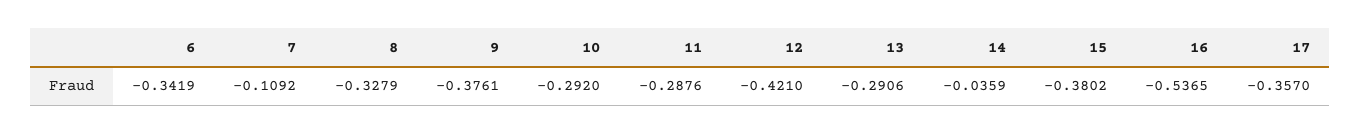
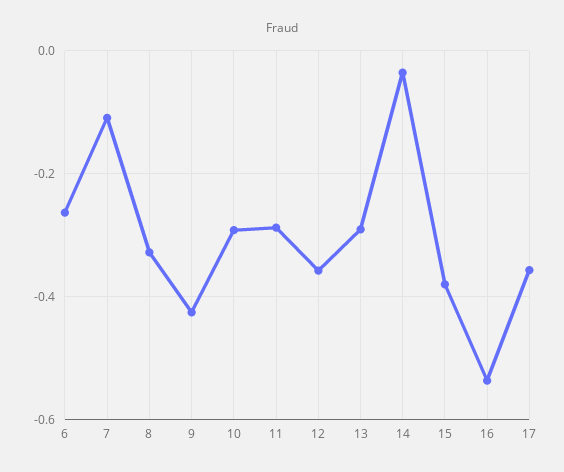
  {
-   "6": -0.3419,
+   "6": -0.26,
    "7": -0.1092,
    "8": -0.3279,
-   "9": -0.3761,
+   "9": -0.42,
    "10": -0.292,
    "11": -0.2876,
-   "12": -0.421,
+   "12": -0.36,
    "13": -0.2906,
    "14": -0.0359,
    "15": -0.3802,
    "16": -0.5365,
    "17": -0.357
  }

